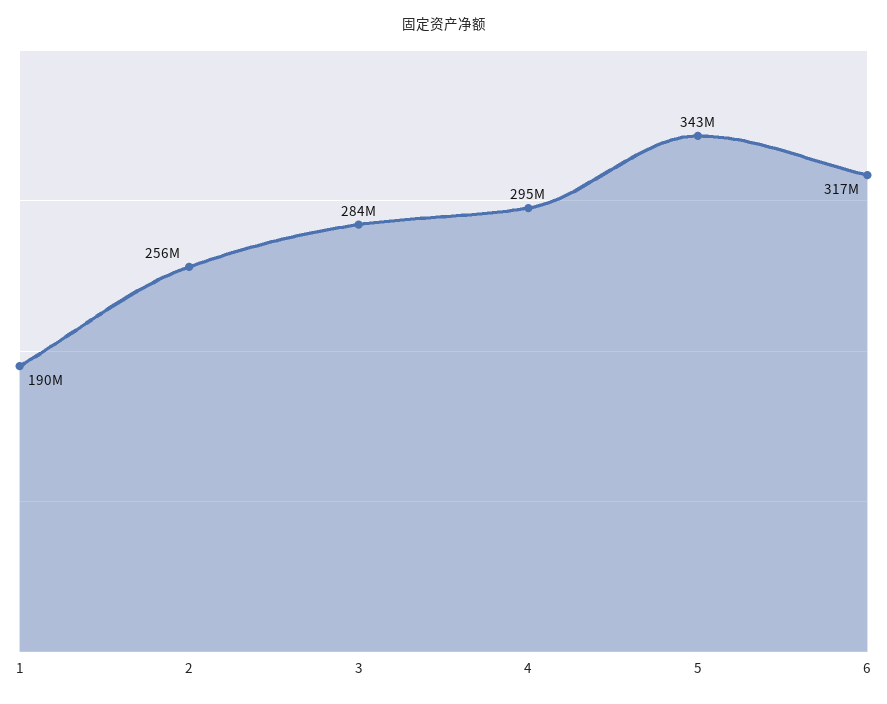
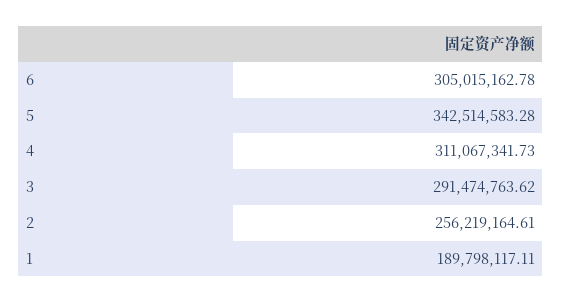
  {
    "1": 189798117.11,
    "2": 256219164.61,
-   "3": 284000000,
+   "3": 291474763.62,
-   "4": 295000000,
+   "4": 311067341.73,
    "5": 342514583.28,
-   "6": 317000000
+   "6": 305015162.78
  }

